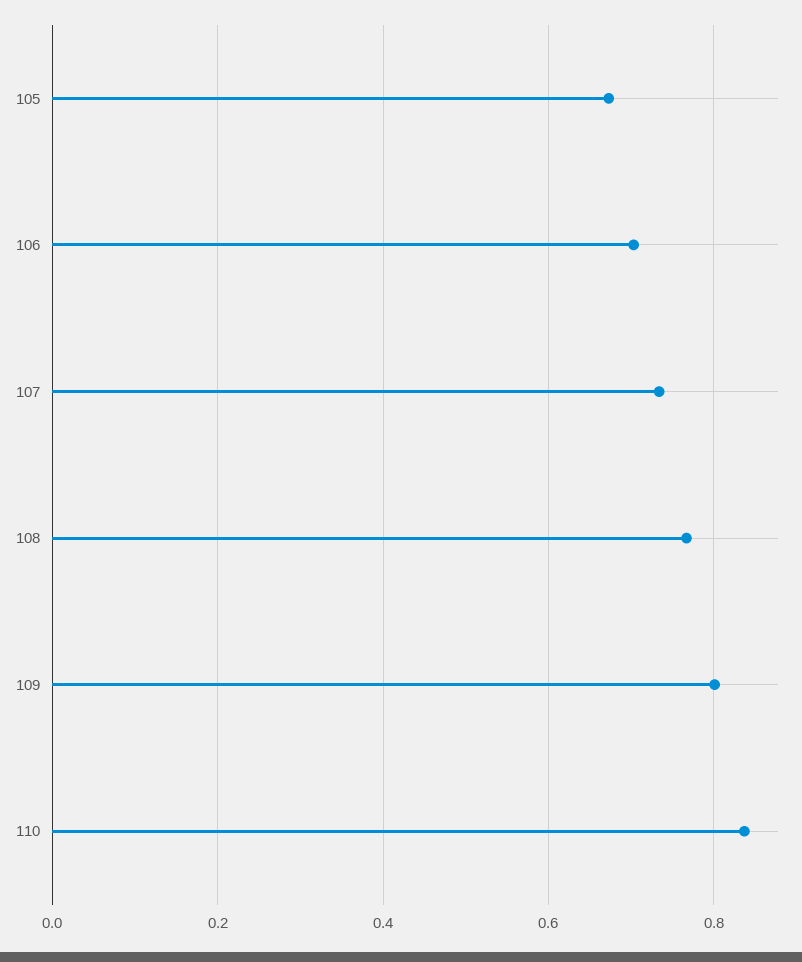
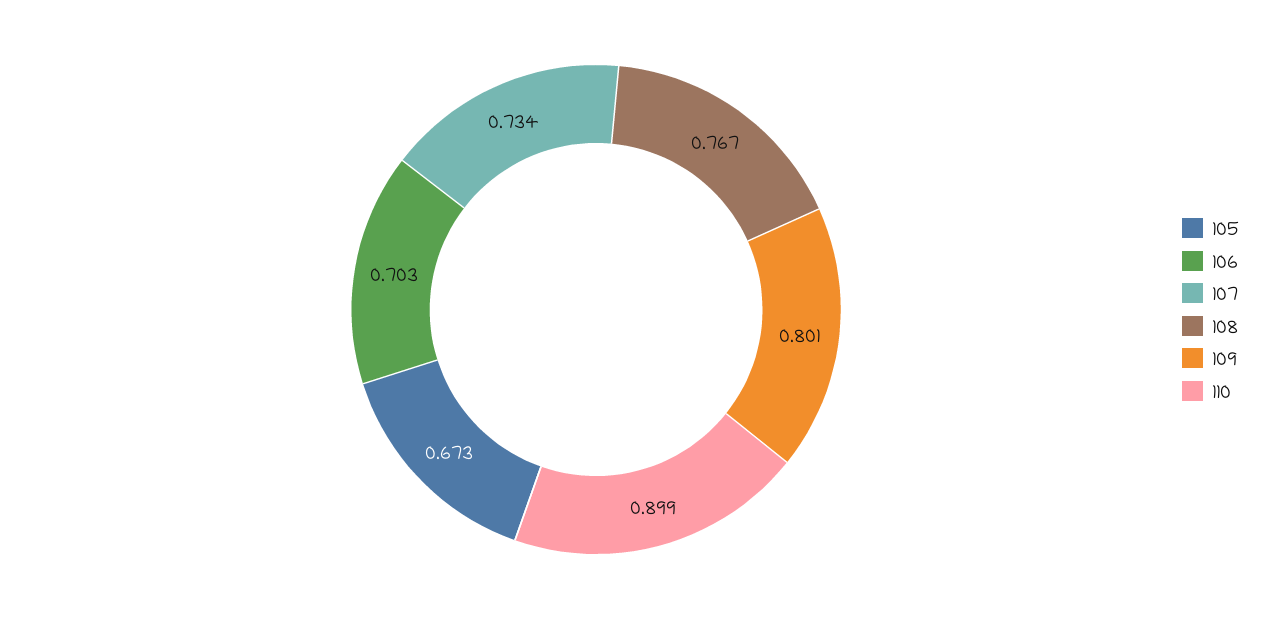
  {
    "105": 0.673,
    "106": 0.703,
    "107": 0.734,
    "108": 0.767,
    "109": 0.801,
-   "110": 0.84
+   "110": 0.899
  }

